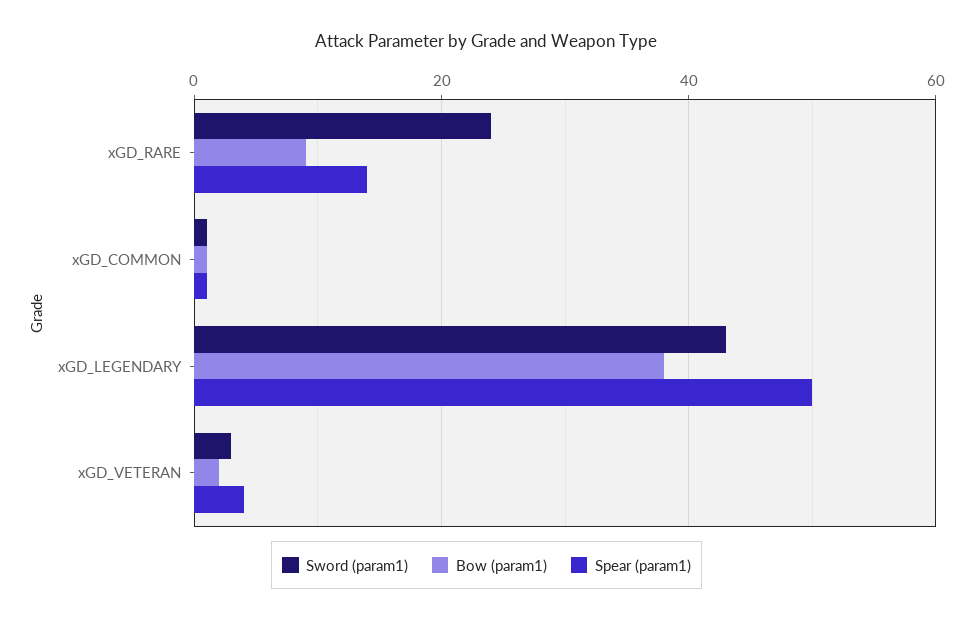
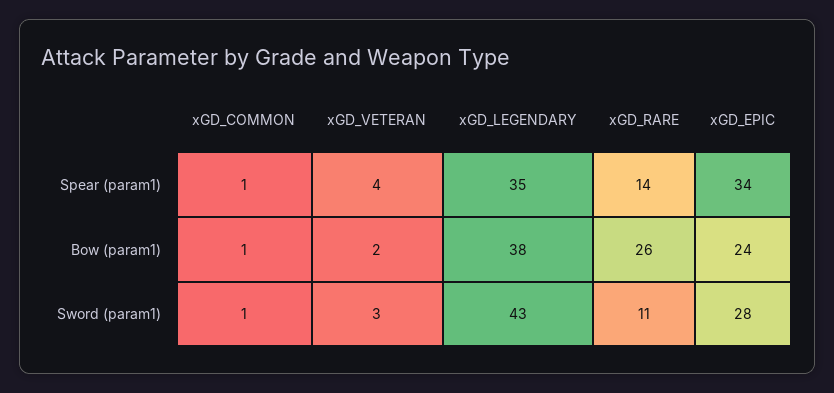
  {
    "Sword (param1)": {
-     "xGD_RARE": 25,
+     "xGD_RARE": 11,
      "xGD_COMMON": 1,
      "xGD_LEGENDARY": 43,
-     "xGD_VETERAN": 3
+     "xGD_VETERAN": 3,
+     "xGD_EPIC": 28
    },
    "Bow (param1)": {
-     "xGD_RARE": 10,
+     "xGD_RARE": 26,
      "xGD_COMMON": 1,
      "xGD_LEGENDARY": 38,
-     "xGD_VETERAN": 2
+     "xGD_VETERAN": 2,
+     "xGD_EPIC": 24
    },
    "Spear (param1)": {
      "xGD_RARE": 14,
      "xGD_COMMON": 1,
-     "xGD_LEGENDARY": 50,
+     "xGD_LEGENDARY": 35,
-     "xGD_VETERAN": 4
+     "xGD_VETERAN": 4,
+     "xGD_EPIC": 34
    }
  }

